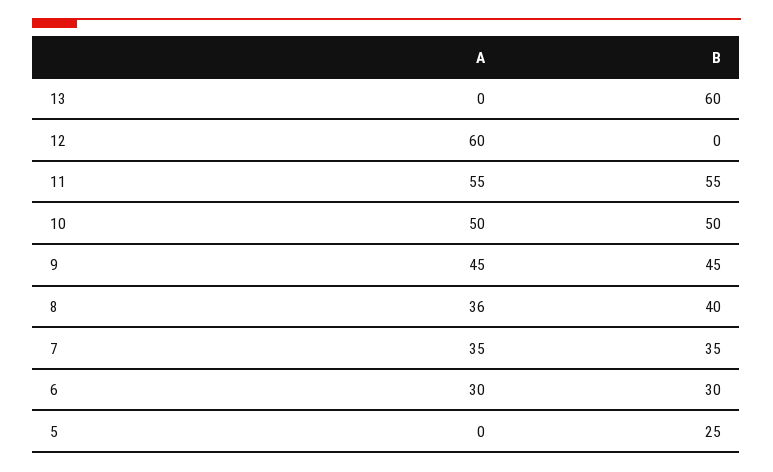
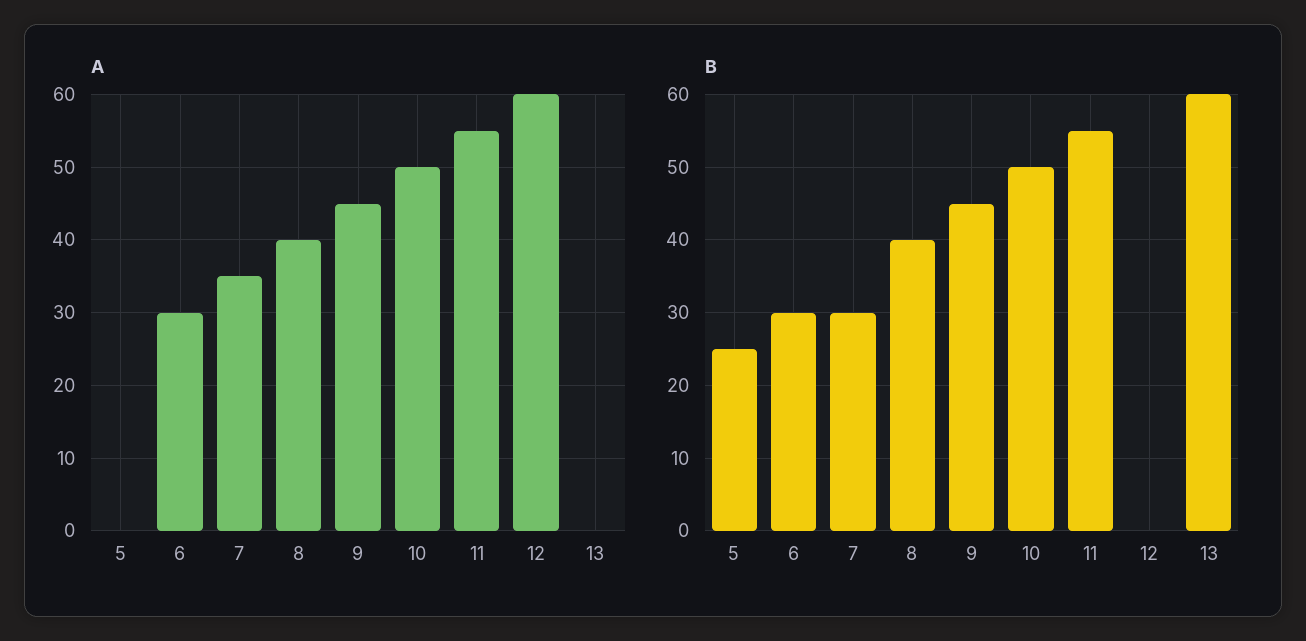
  {
    "A": {
      "13": 0,
      "12": 60,
      "11": 55,
      "10": 50,
      "9": 45,
-     "8": 36,
+     "8": 40,
      "7": 35,
      "6": 30,
      "5": 0
    },
    "B": {
      "13": 60,
      "12": 0,
      "11": 55,
      "10": 50,
      "9": 45,
      "8": 40,
-     "7": 35,
+     "7": 30,
      "6": 30,
      "5": 25
    }
  }

